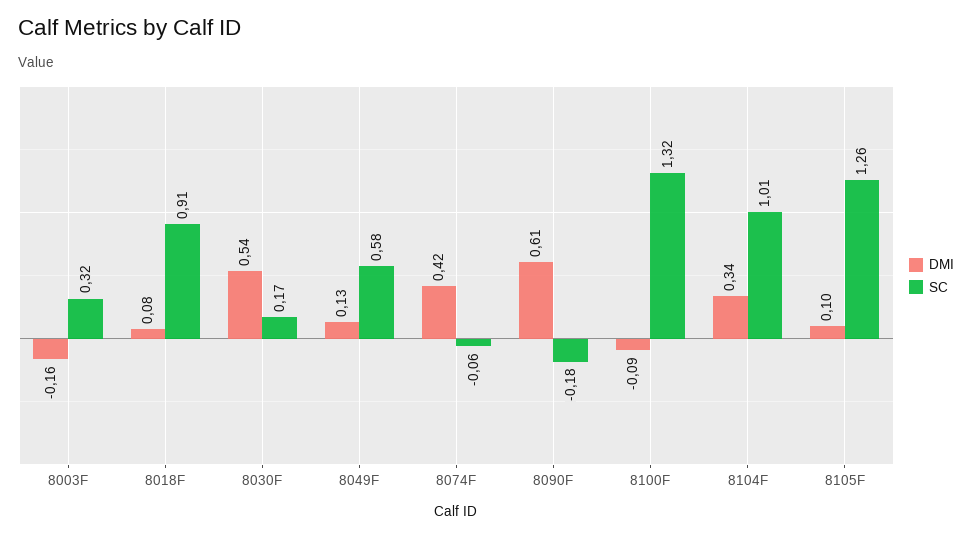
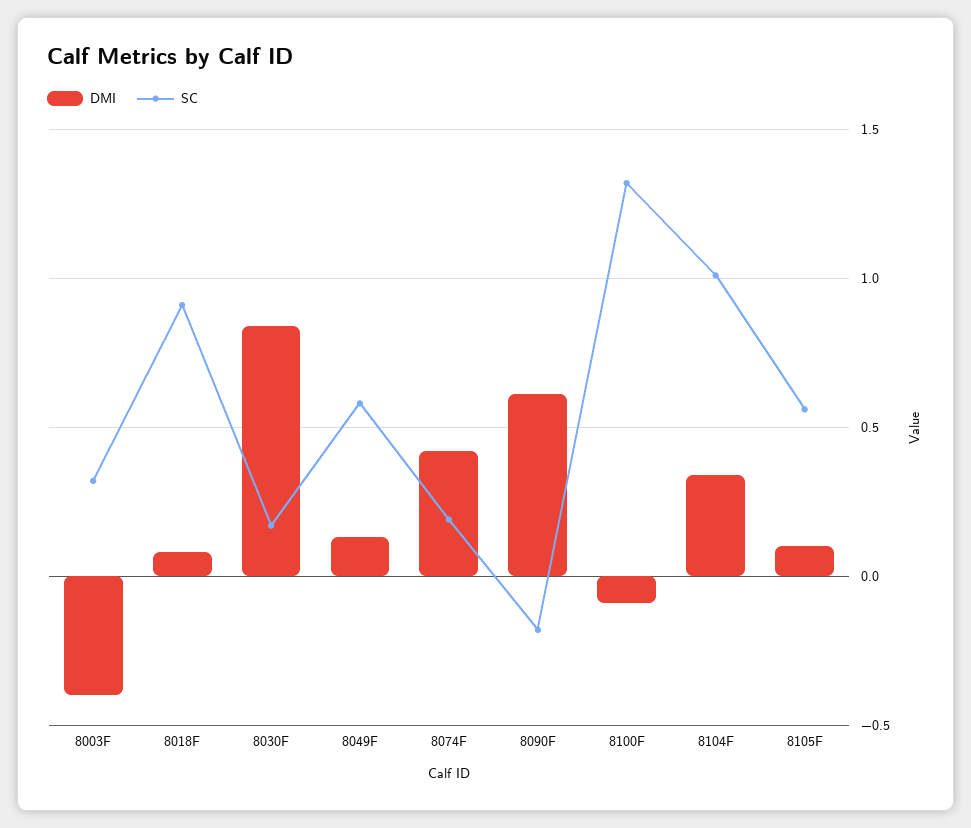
  {
    "DMI": {
-     "8003F": -0.16,
+     "8003F": -0.4,
      "8018F": 0.08,
-     "8030F": 0.54,
+     "8030F": 0.85,
      "8049F": 0.13,
      "8074F": 0.42,
      "8090F": 0.61,
      "8100F": -0.09,
      "8104F": 0.34,
      "8105F": 0.1
    },
    "SC": {
      "8003F": 0.32,
      "8018F": 0.91,
      "8030F": 0.17,
      "8049F": 0.58,
-     "8074F": -0.06,
+     "8074F": 0.2,
      "8090F": -0.18,
      "8100F": 1.32,
      "8104F": 1.01,
-     "8105F": 1.26
+     "8105F": 0.55
    }
  }

